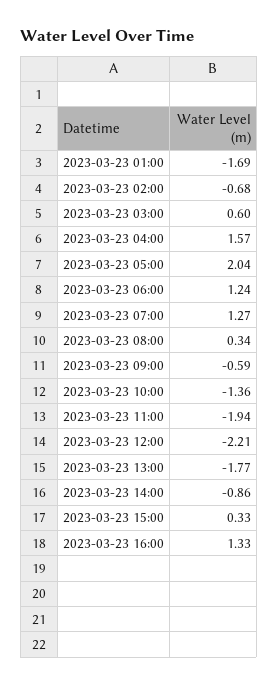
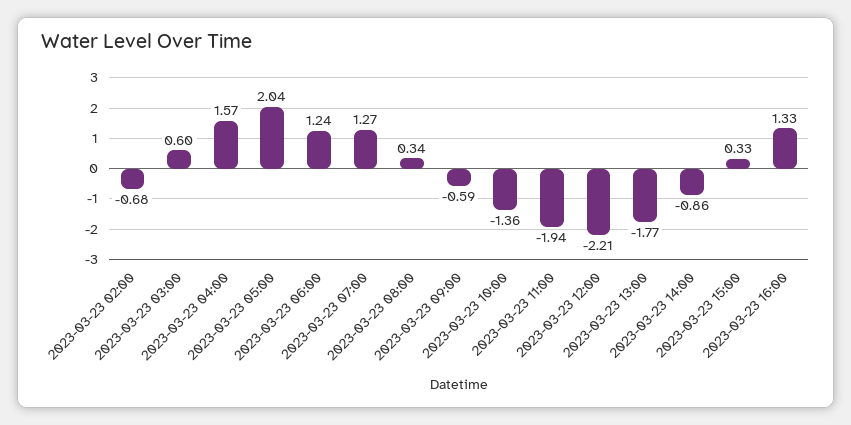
  {
-   "2023-03-23 01:00": -1.69,
    "2023-03-23 02:00": -0.68,
    "2023-03-23 03:00": 0.6,
    "2023-03-23 04:00": 1.57,
    "2023-03-23 05:00": 2.04,
    "2023-03-23 06:00": 1.24,
    "2023-03-23 07:00": 1.27,
    "2023-03-23 08:00": 0.34,
    "2023-03-23 09:00": -0.59,
    "2023-03-23 10:00": -1.36,
    "2023-03-23 11:00": -1.94,
    "2023-03-23 12:00": -2.21,
    "2023-03-23 13:00": -1.77,
    "2023-03-23 14:00": -0.86,
    "2023-03-23 15:00": 0.33,
    "2023-03-23 16:00": 1.33
  }

